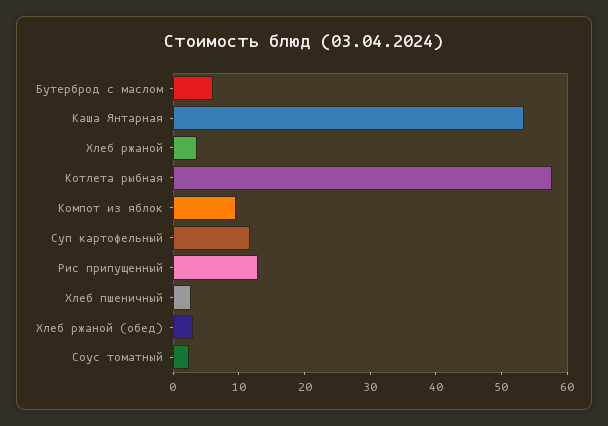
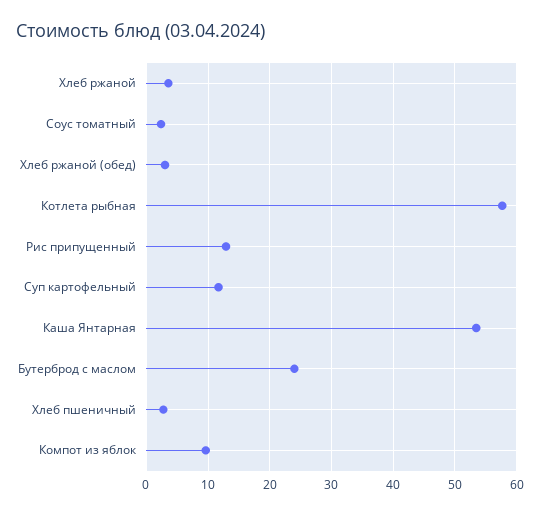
  {
-   "Бутерброд с маслом": 6,
+   "Бутерброд с маслом": 24,
    "Каша Янтарная": 53,
    "Хлеб ржаной": 4,
    "Котлета рыбная": 58,
    "Компот из яблок": 10,
    "Суп картофельный": 12,
    "Рис припущенный": 13,
    "Хлеб пшеничный": 3,
    "Хлеб ржаной (обед)": 3,
    "Соус томатный": 2
  }

